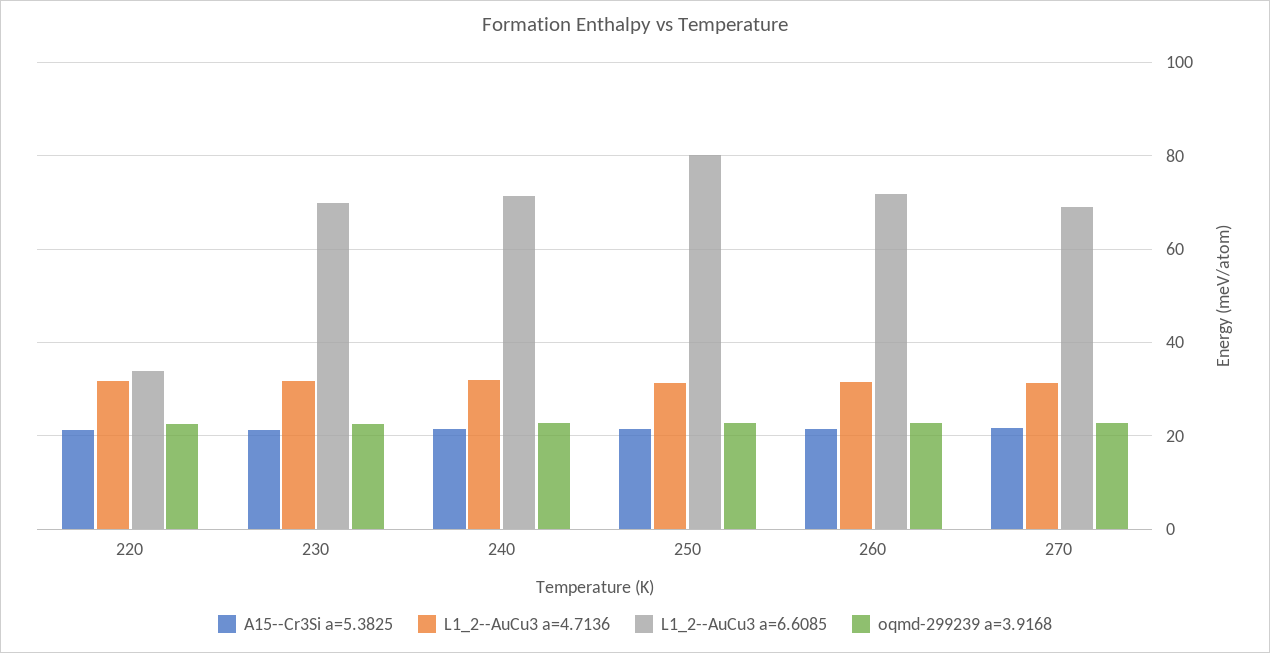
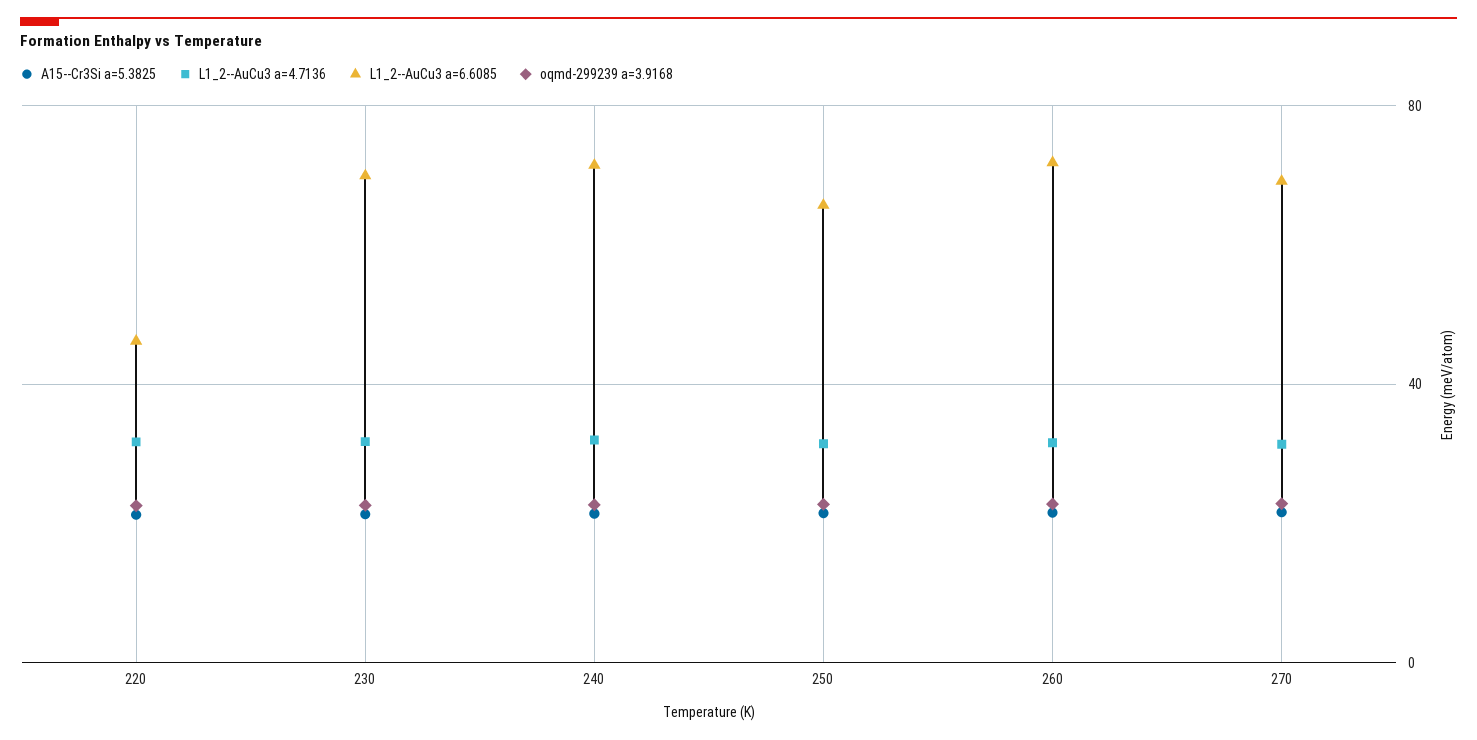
  {
    "A15--Cr3Si a=5.3825": {
      "220": 22,
      "230": 22,
      "240": 22,
      "250": 22,
      "260": 22,
      "270": 22
    },
    "L1_2--AuCu3 a=4.7136": {
      "220": 32,
      "230": 32,
      "240": 32,
      "250": 32,
      "260": 32,
      "270": 32
    },
    "L1_2--AuCu3 a=6.6085": {
-     "220": 34,
+     "220": 45,
      "230": 70,
      "240": 72,
-     "250": 80,
+     "250": 65,
      "260": 72,
      "270": 70
    },
    "oqmd-299239 a=3.9168": {
      "220": 22,
      "230": 22,
      "240": 22,
      "250": 22,
      "260": 22,
      "270": 22
    }
  }

